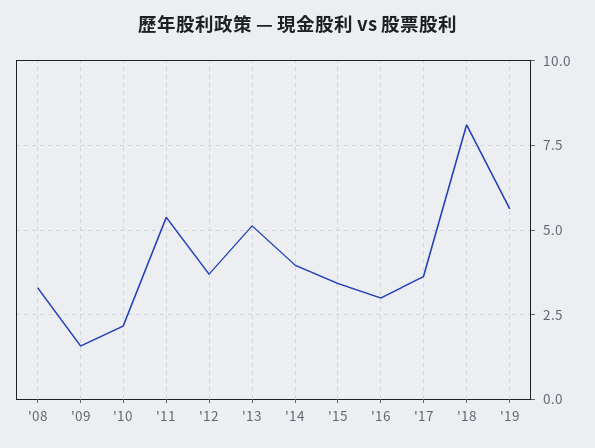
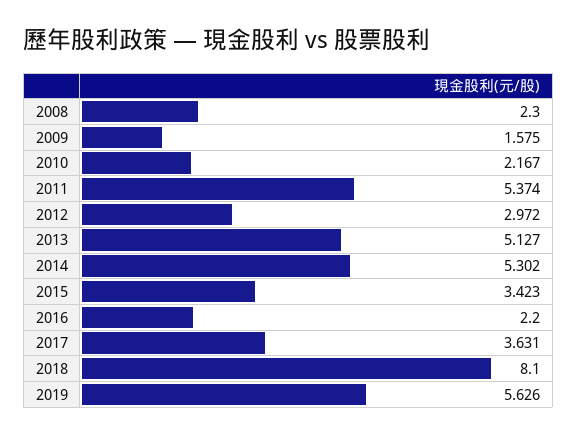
  {
-   "'08": 3.25,
+   "'08": 2.3,
    "'09": 1.575,
    "'10": 2.167,
    "'11": 5.374,
-   "'12": 3.75,
+   "'12": 2.972,
    "'13": 5.127,
-   "'14": 4,
+   "'14": 5.302,
    "'15": 3.423,
-   "'16": 3,
+   "'16": 2.2,
    "'17": 3.631,
    "'18": 8.1,
    "'19": 5.626
  }

